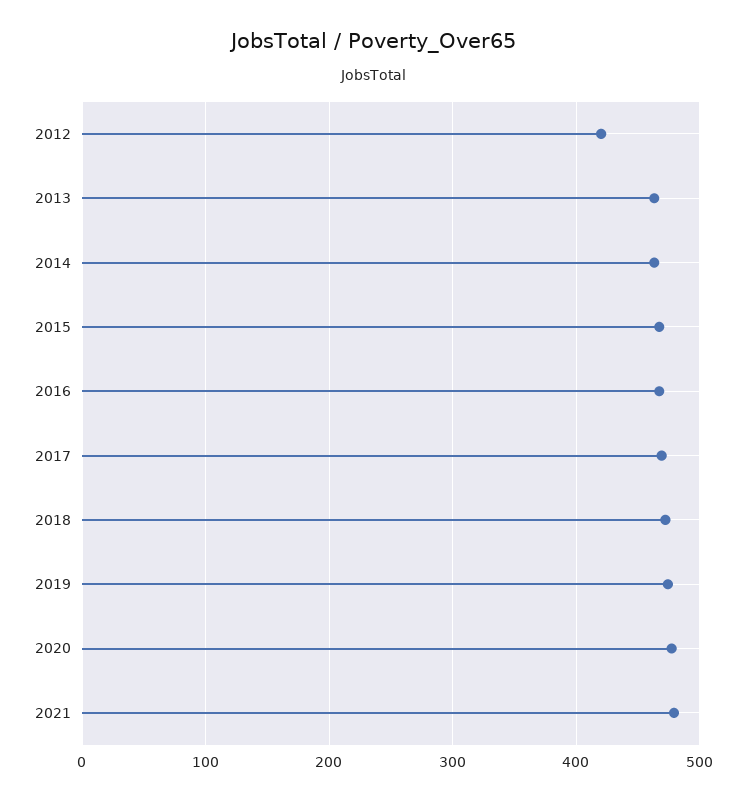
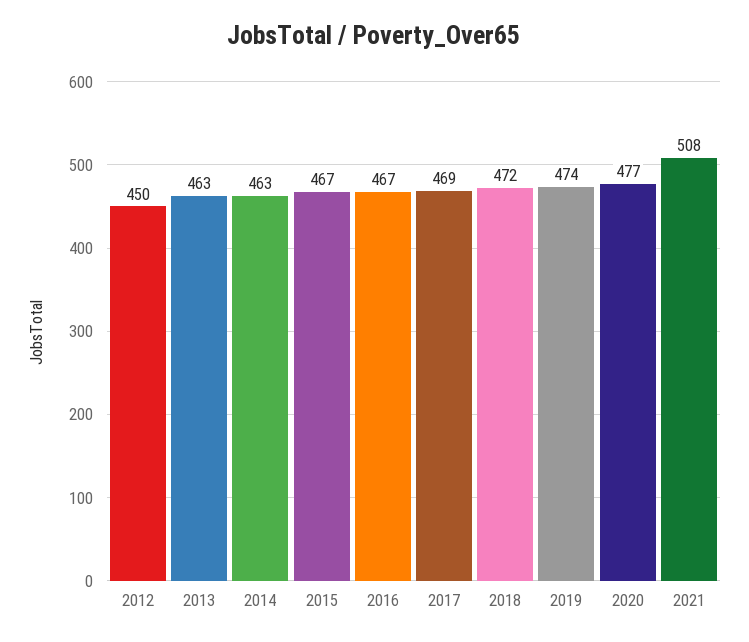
  {
-   "2012": 420,
+   "2012": 450,
    "2013": 463,
    "2014": 463,
    "2015": 467,
    "2016": 467,
    "2017": 469,
    "2018": 472,
    "2019": 474,
    "2020": 477,
-   "2021": 480
+   "2021": 508
  }

